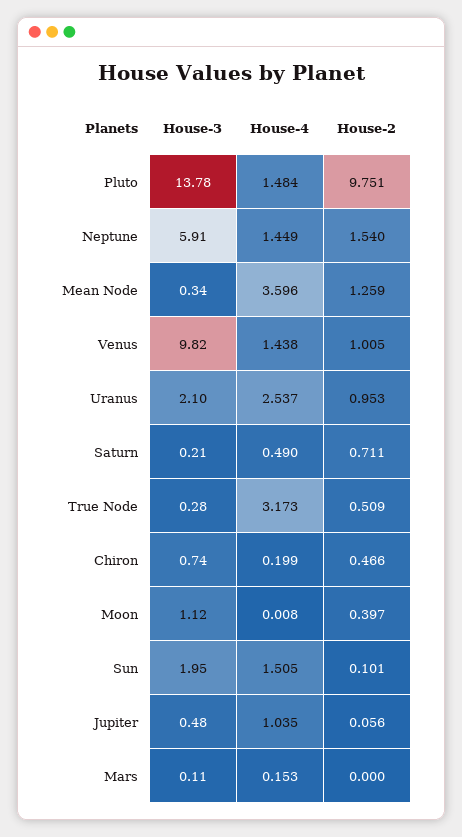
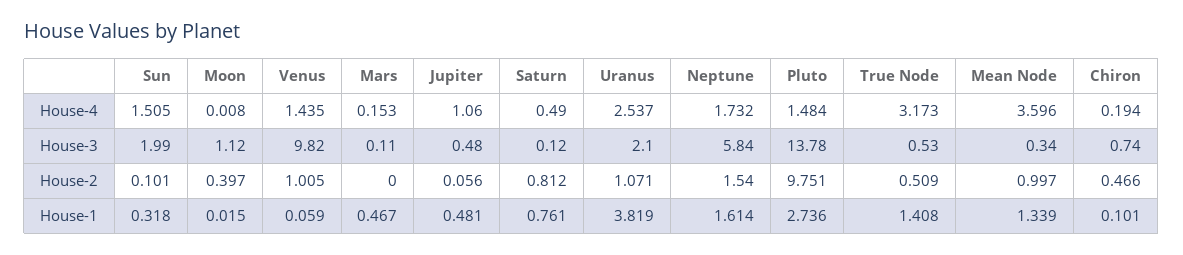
  {
    "House-3": {
      "Pluto": 13.78,
-     "Neptune": 5.91,
+     "Neptune": 5.84,
      "Mean Node": 0.34,
      "Venus": 9.82,
      "Uranus": 2.1,
-     "Saturn": 0.21,
+     "Saturn": 0.12,
-     "True Node": 0.28,
+     "True Node": 0.53,
      "Chiron": 0.74,
      "Moon": 1.12,
-     "Sun": 1.95,
+     "Sun": 1.99,
      "Jupiter": 0.48,
      "Mars": 0.11
    },
    "House-4": {
      "Pluto": 1.484,
-     "Neptune": 1.449,
+     "Neptune": 1.732,
      "Mean Node": 3.596,
-     "Venus": 1.438,
+     "Venus": 1.435,
      "Uranus": 2.537,
      "Saturn": 0.49,
      "True Node": 3.173,
-     "Chiron": 0.199,
+     "Chiron": 0.194,
      "Moon": 0.008,
      "Sun": 1.505,
-     "Jupiter": 1.035,
+     "Jupiter": 1.06,
      "Mars": 0.153
    },
    "House-2": {
      "Pluto": 9.751,
      "Neptune": 1.54,
-     "Mean Node": 1.259,
+     "Mean Node": 0.997,
      "Venus": 1.005,
-     "Uranus": 0.953,
+     "Uranus": 1.071,
-     "Saturn": 0.711,
+     "Saturn": 0.812,
      "True Node": 0.509,
      "Chiron": 0.466,
      "Moon": 0.397,
      "Sun": 0.101,
      "Jupiter": 0.056,
      "Mars": 0
-   }
+   },
+   "House-1": {
+     "Sun": 0.318,
+     "Moon": 0.015,
+     "Venus": 0.059,
+     "Mars": 0.467,
+     "Jupiter": 0.481,
+     "Saturn": 0.761,
+     "Uranus": 3.819,
+     "Neptune": 1.614,
+     "Pluto": 2.736,
+     "True Node": 1.408,
+     "Mean Node": 1.339,
+     "Chiron": 0.101
+   }
  }

